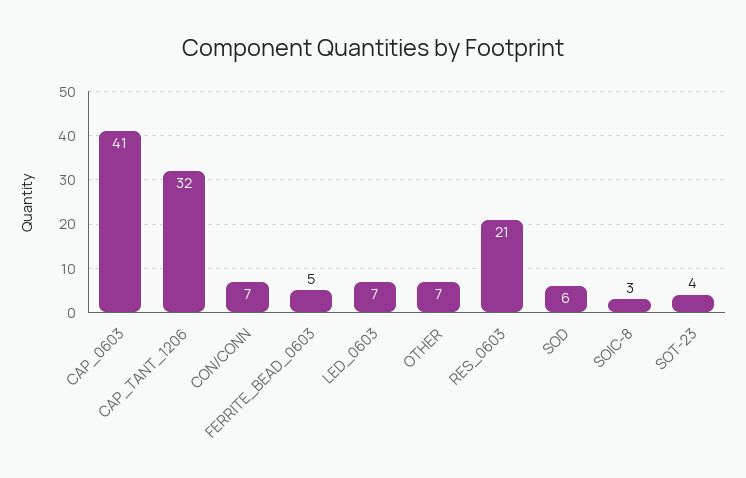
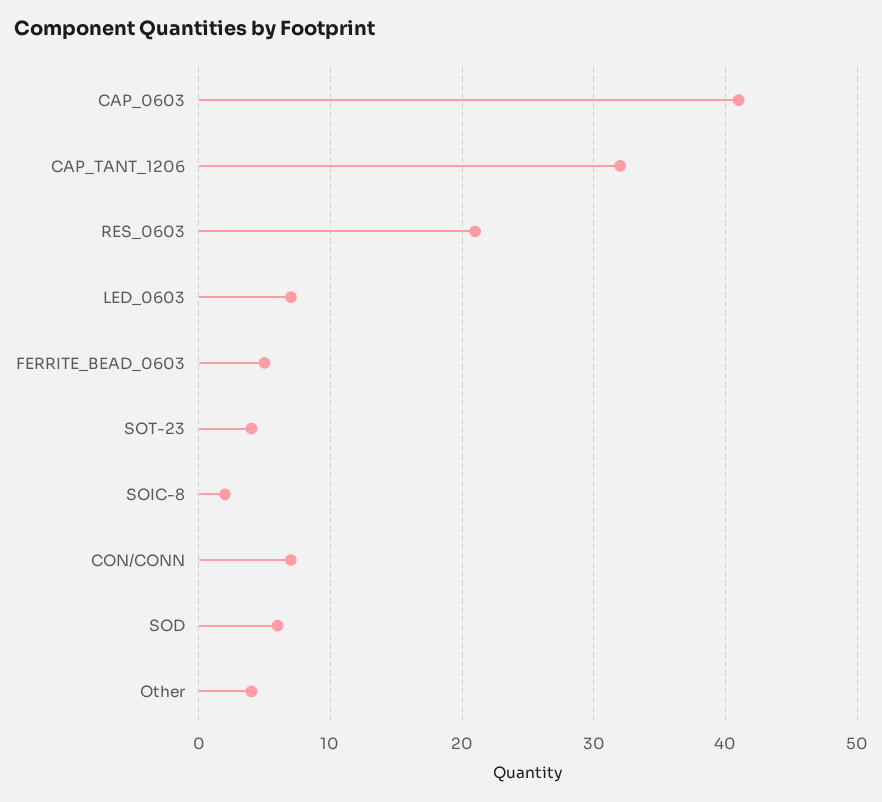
  {
    "CAP_0603": 41,
    "CAP_TANT_1206": 32,
    "CON/CONN": 7,
    "FERRITE_BEAD_0603": 5,
    "LED_0603": 7,
-   "OTHER": 7,
+   "OTHER": 4,
    "RES_0603": 21,
    "SOD": 6,
-   "SOIC-8": 3,
+   "SOIC-8": 2,
    "SOT-23": 4
  }

